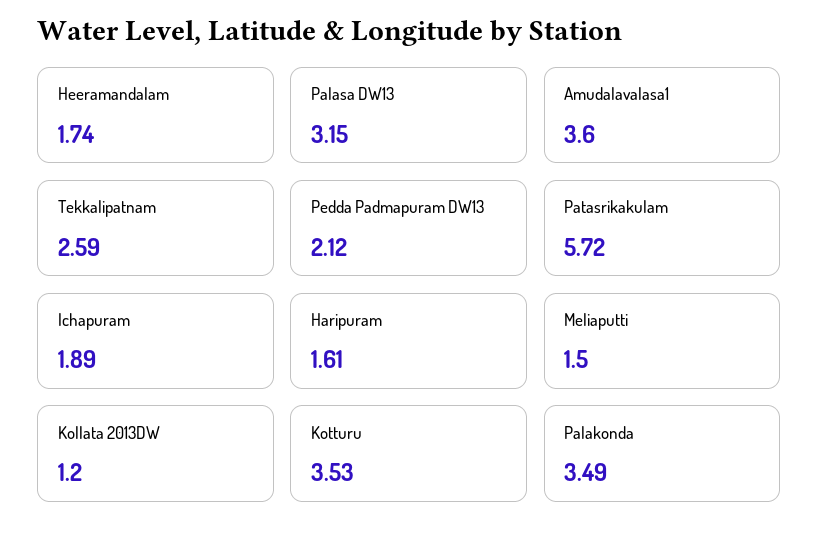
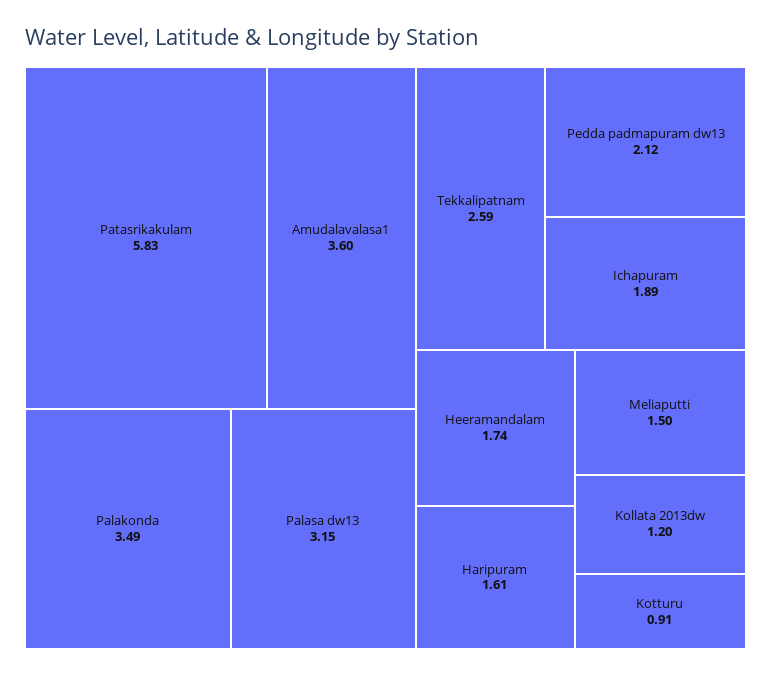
  {
    "Heeramandalam": 1.74,
    "Palasa DW13": 3.15,
    "Amudalavalasa1": 3.6,
    "Tekkalipatnam": 2.59,
    "Pedda Padmapuram DW13": 2.12,
-   "Patasrikakulam": 5.72,
+   "Patasrikakulam": 5.83,
    "Ichapuram": 1.89,
    "Haripuram": 1.61,
    "Meliaputti": 1.5,
    "Kollata 2013DW": 1.2,
-   "Kotturu": 3.53,
+   "Kotturu": 0.91,
    "Palakonda": 3.49
  }

